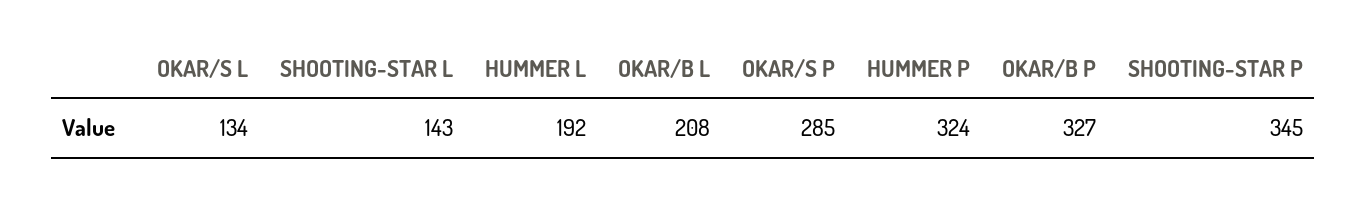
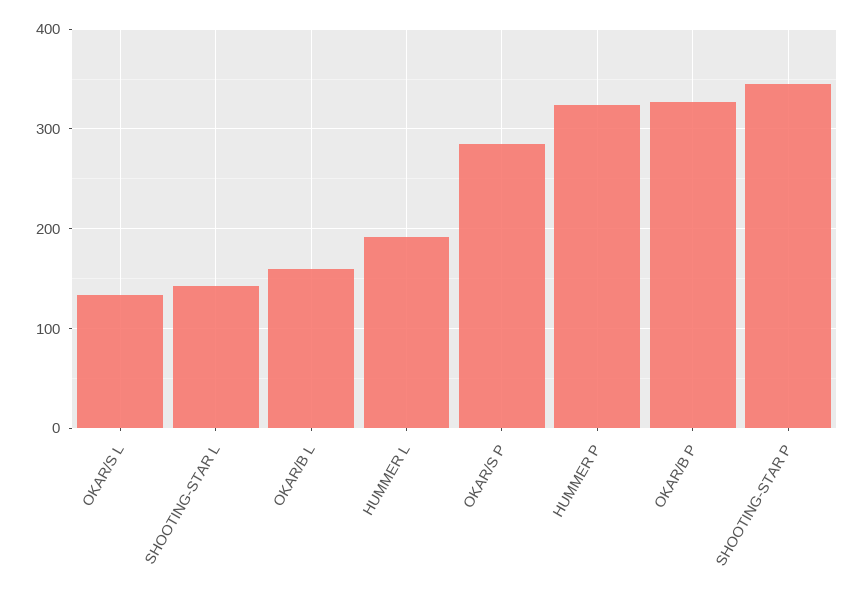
  {
    "OKAR/S L": 134,
    "SHOOTING-STAR L": 143,
    "HUMMER L": 192,
-   "OKAR/B L": 208,
+   "OKAR/B L": 160,
    "OKAR/S P": 285,
    "HUMMER P": 324,
    "OKAR/B P": 327,
    "SHOOTING-STAR P": 345
  }

